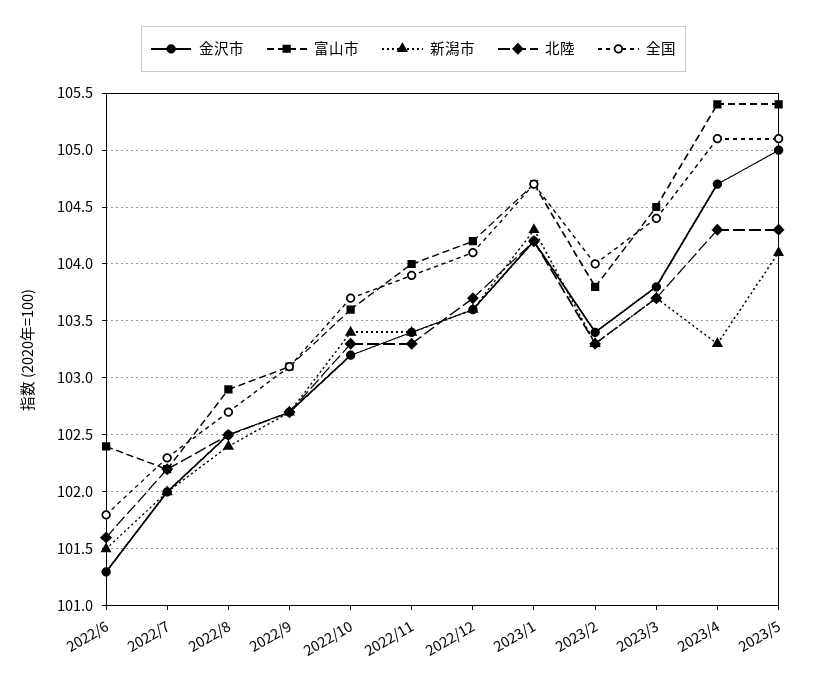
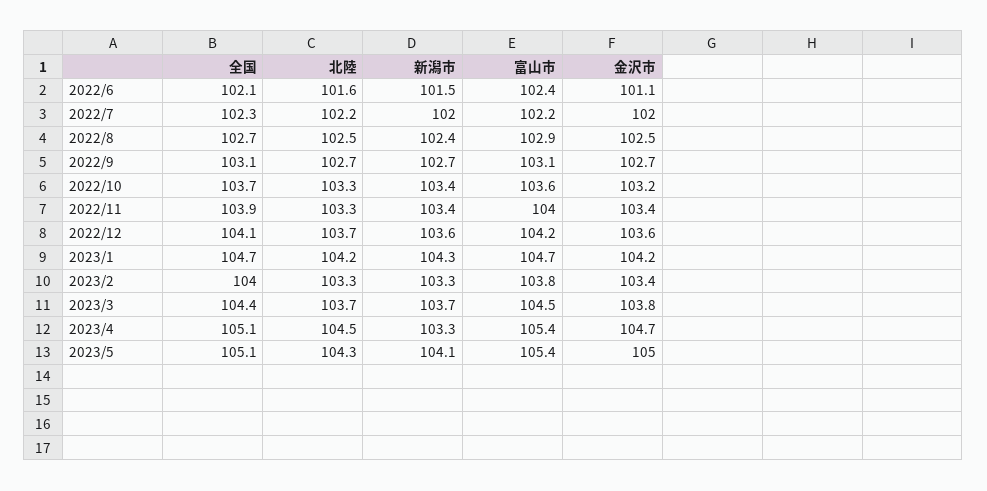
  {
    "金沢市": {
-     "2022/6": 101.3,
+     "2022/6": 101.1,
      "2022/7": 102,
      "2022/8": 102.5,
      "2022/9": 102.7,
      "2022/10": 103.2,
      "2022/11": 103.4,
      "2022/12": 103.6,
      "2023/1": 104.2,
      "2023/2": 103.4,
      "2023/3": 103.8,
      "2023/4": 104.7,
      "2023/5": 105
    },
    "富山市": {
      "2022/6": 102.4,
      "2022/7": 102.2,
      "2022/8": 102.9,
      "2022/9": 103.1,
      "2022/10": 103.6,
      "2022/11": 104,
      "2022/12": 104.2,
      "2023/1": 104.7,
      "2023/2": 103.8,
      "2023/3": 104.5,
      "2023/4": 105.4,
      "2023/5": 105.4
    },
    "新潟市": {
      "2022/6": 101.5,
      "2022/7": 102,
      "2022/8": 102.4,
      "2022/9": 102.7,
      "2022/10": 103.4,
      "2022/11": 103.4,
      "2022/12": 103.6,
      "2023/1": 104.3,
      "2023/2": 103.3,
      "2023/3": 103.7,
      "2023/4": 103.3,
      "2023/5": 104.1
    },
    "北陸": {
      "2022/6": 101.6,
      "2022/7": 102.2,
      "2022/8": 102.5,
      "2022/9": 102.7,
      "2022/10": 103.3,
      "2022/11": 103.3,
      "2022/12": 103.7,
      "2023/1": 104.2,
      "2023/2": 103.3,
      "2023/3": 103.7,
-     "2023/4": 104.3,
+     "2023/4": 104.5,
      "2023/5": 104.3
    },
    "全国": {
-     "2022/6": 101.8,
+     "2022/6": 102.1,
      "2022/7": 102.3,
      "2022/8": 102.7,
      "2022/9": 103.1,
      "2022/10": 103.7,
      "2022/11": 103.9,
      "2022/12": 104.1,
      "2023/1": 104.7,
      "2023/2": 104,
      "2023/3": 104.4,
      "2023/4": 105.1,
      "2023/5": 105.1
    }
  }

